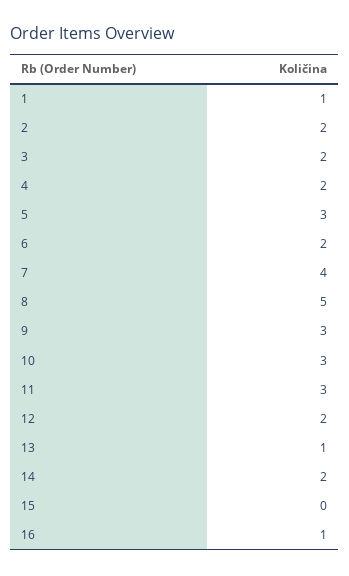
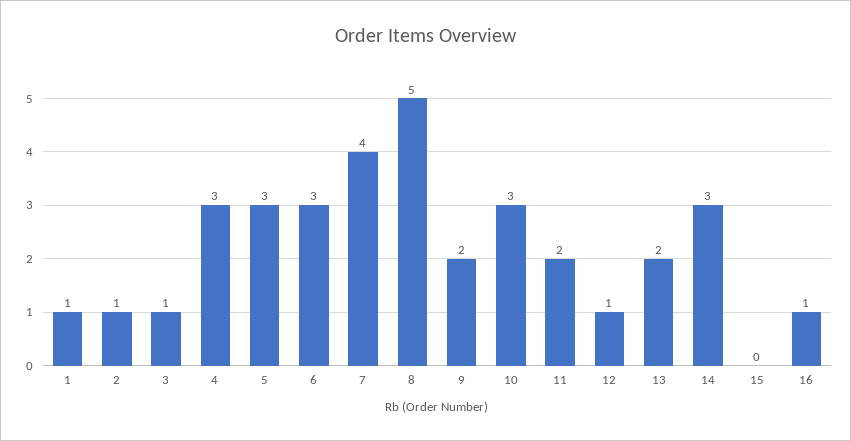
  {
    "1": 1,
-   "2": 2,
+   "2": 1,
-   "3": 2,
+   "3": 1,
-   "4": 2,
+   "4": 3,
    "5": 3,
-   "6": 2,
+   "6": 3,
    "7": 4,
    "8": 5,
-   "9": 3,
+   "9": 2,
    "10": 3,
-   "11": 3,
+   "11": 2,
-   "12": 2,
+   "12": 1,
-   "13": 1,
+   "13": 2,
-   "14": 2,
+   "14": 3,
    "15": 0,
    "16": 1
  }

